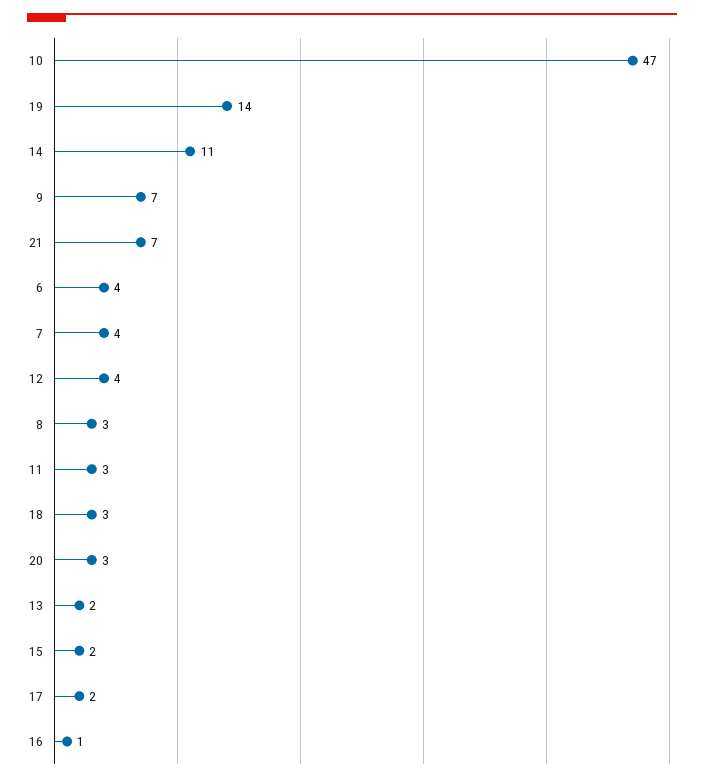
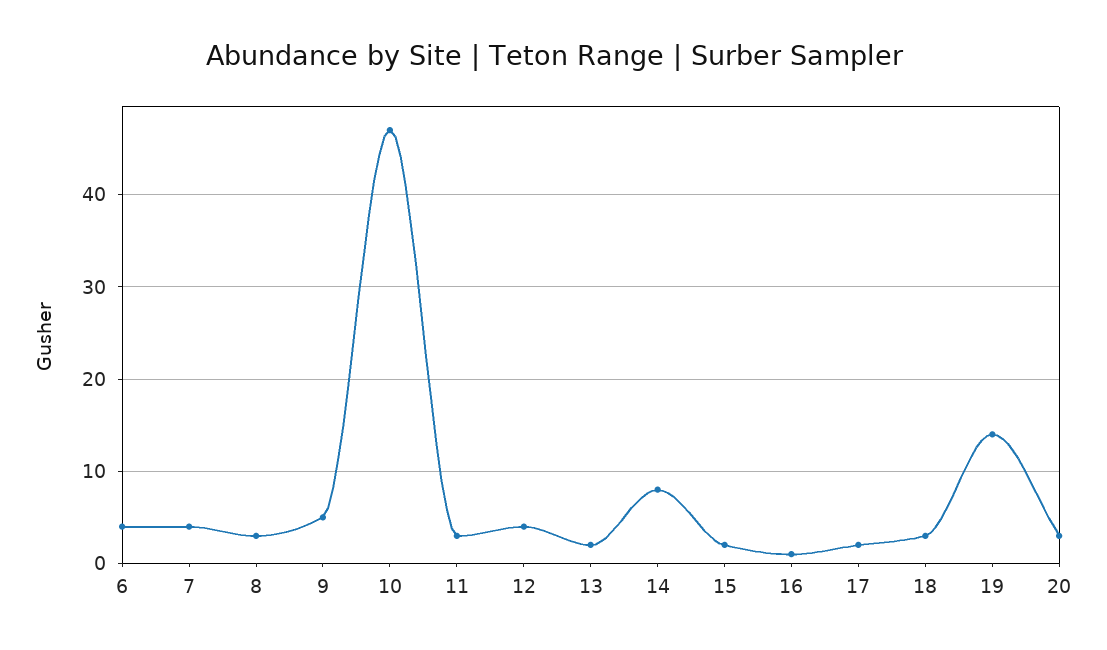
  {
    "10": 47,
    "19": 14,
-   "14": 11,
+   "14": 8,
-   "9": 7,
+   "9": 5,
-   "21": 7,
    "6": 4,
    "7": 4,
    "12": 4,
    "8": 3,
    "11": 3,
    "18": 3,
    "20": 3,
    "13": 2,
    "15": 2,
    "17": 2,
    "16": 1
  }

